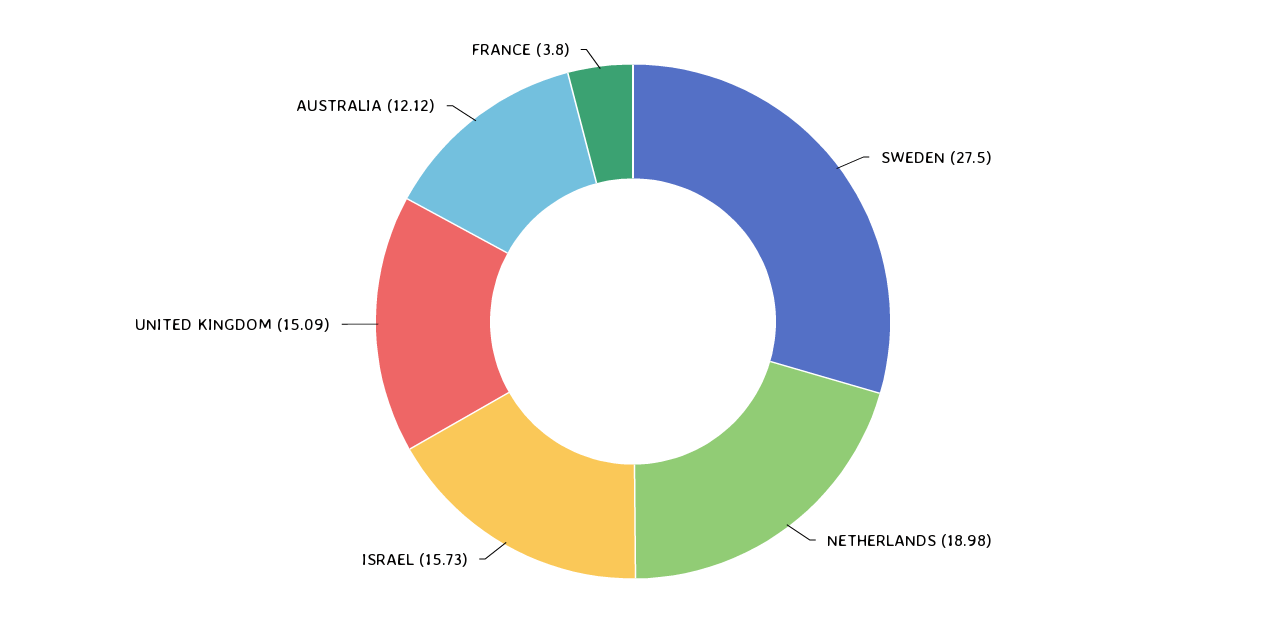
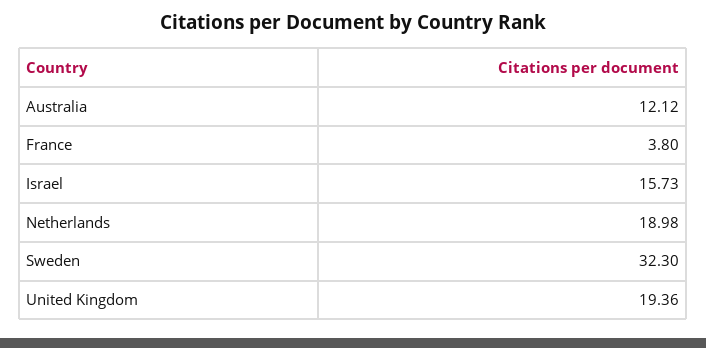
  {
-   "SWEDEN": 27.5,
+   "SWEDEN": 32.3,
    "NETHERLANDS": 18.98,
    "ISRAEL": 15.73,
-   "UNITED KINGDOM": 15.09,
+   "UNITED KINGDOM": 19.36,
    "AUSTRALIA": 12.12,
    "FRANCE": 3.8
  }

